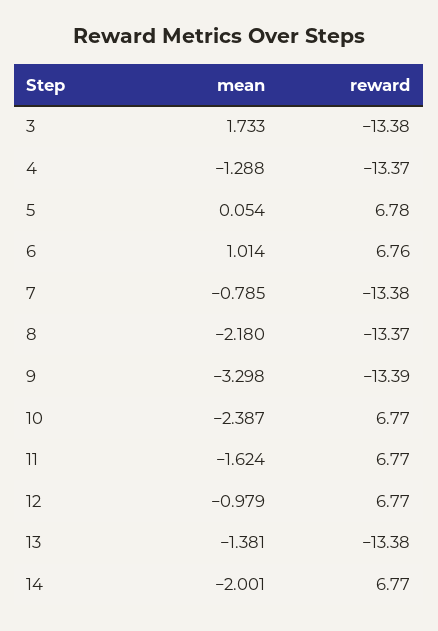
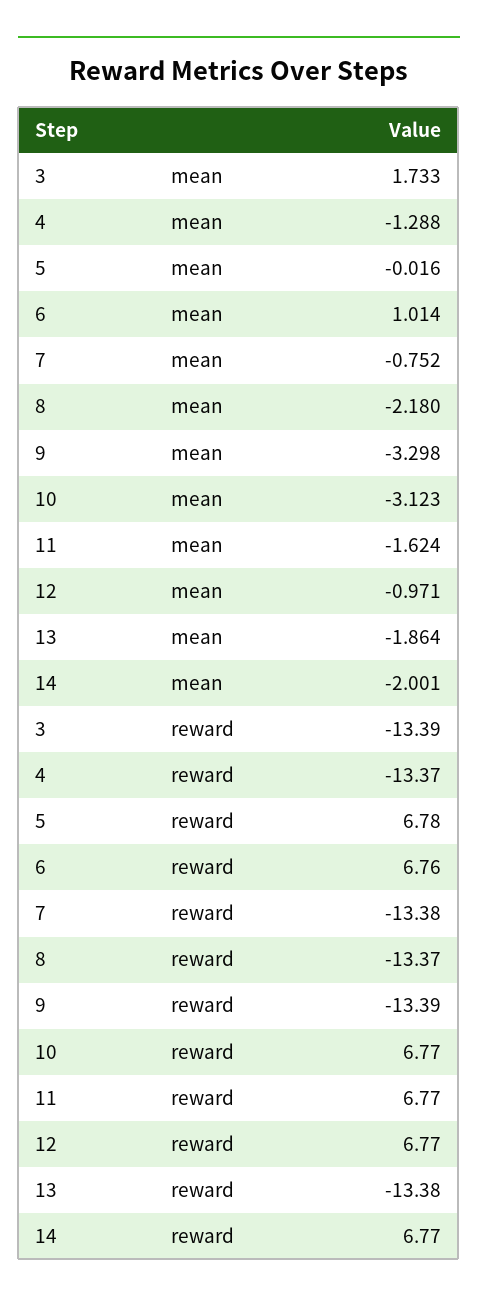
  {
    "mean": {
      "3": 1.733,
      "4": -1.288,
-     "5": 0.054,
+     "5": -0.016,
      "6": 1.014,
-     "7": -0.785,
+     "7": -0.752,
      "8": -2.18,
      "9": -3.298,
-     "10": -2.387,
+     "10": -3.123,
      "11": -1.624,
-     "12": -0.979,
+     "12": -0.971,
-     "13": -1.381,
+     "13": -1.864,
      "14": -2.001
    },
    "reward": {
-     "3": -13.38,
+     "3": -13.39,
      "4": -13.37,
      "5": 6.78,
      "6": 6.76,
      "7": -13.38,
      "8": -13.37,
      "9": -13.39,
      "10": 6.77,
      "11": 6.77,
      "12": 6.77,
      "13": -13.38,
      "14": 6.77
    }
  }

